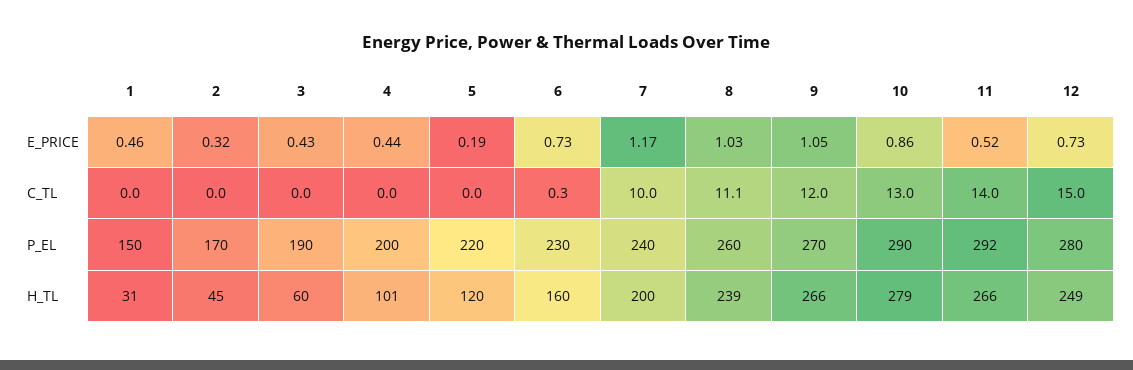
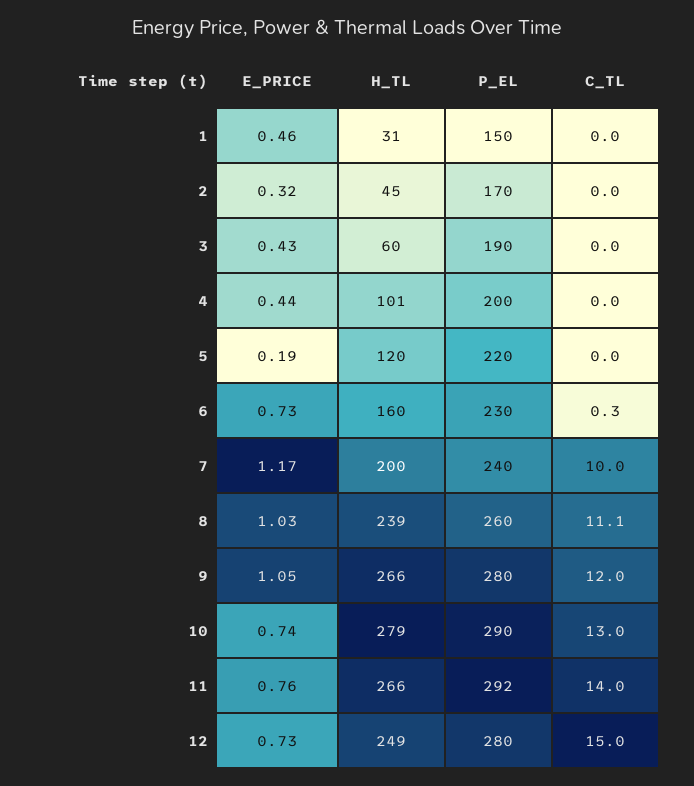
  {
    "1": {
      "E_PRICE": 0.46,
      "C_TL": 0,
      "P_EL": 150,
      "H_TL": 31
    },
    "2": {
      "E_PRICE": 0.32,
      "C_TL": 0,
      "P_EL": 170,
      "H_TL": 45
    },
    "3": {
      "E_PRICE": 0.43,
      "C_TL": 0,
      "P_EL": 190,
      "H_TL": 60
    },
    "4": {
      "E_PRICE": 0.44,
      "C_TL": 0,
      "P_EL": 200,
      "H_TL": 101
    },
    "5": {
      "E_PRICE": 0.19,
      "C_TL": 0,
      "P_EL": 220,
      "H_TL": 120
    },
    "6": {
      "E_PRICE": 0.73,
      "C_TL": 0.3,
      "P_EL": 230,
      "H_TL": 160
    },
    "7": {
      "E_PRICE": 1.17,
      "C_TL": 10,
      "P_EL": 240,
      "H_TL": 200
    },
    "8": {
      "E_PRICE": 1.03,
      "C_TL": 11.1,
      "P_EL": 260,
      "H_TL": 239
    },
    "9": {
      "E_PRICE": 1.05,
      "C_TL": 12,
-     "P_EL": 270,
+     "P_EL": 280,
      "H_TL": 266
    },
    "10": {
-     "E_PRICE": 0.86,
+     "E_PRICE": 0.74,
      "C_TL": 13,
      "P_EL": 290,
      "H_TL": 279
    },
    "11": {
-     "E_PRICE": 0.52,
+     "E_PRICE": 0.76,
      "C_TL": 14,
      "P_EL": 292,
      "H_TL": 266
    },
    "12": {
      "E_PRICE": 0.73,
      "C_TL": 15,
      "P_EL": 280,
      "H_TL": 249
    }
  }

